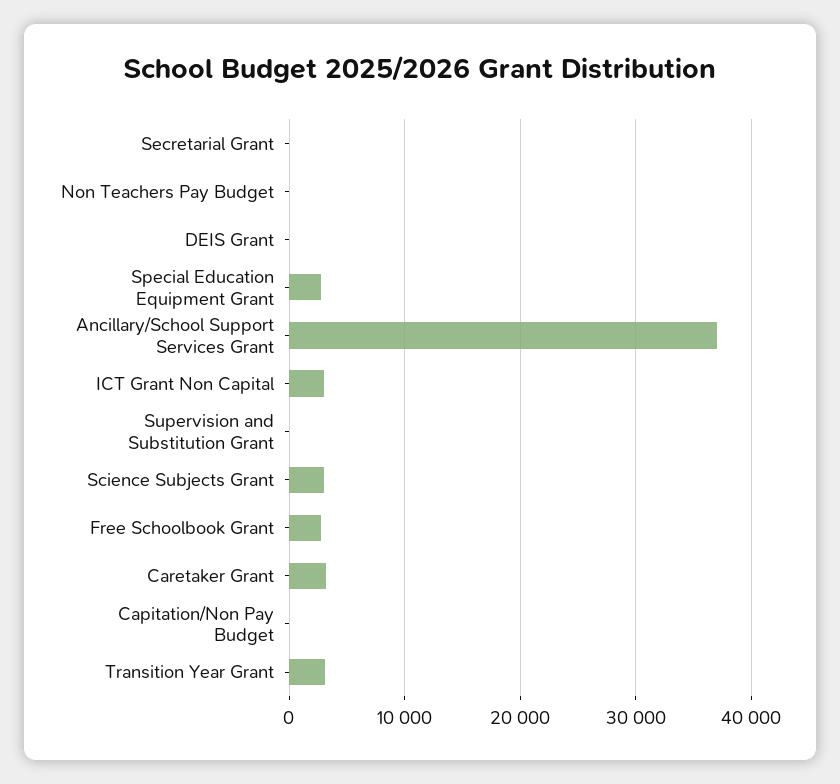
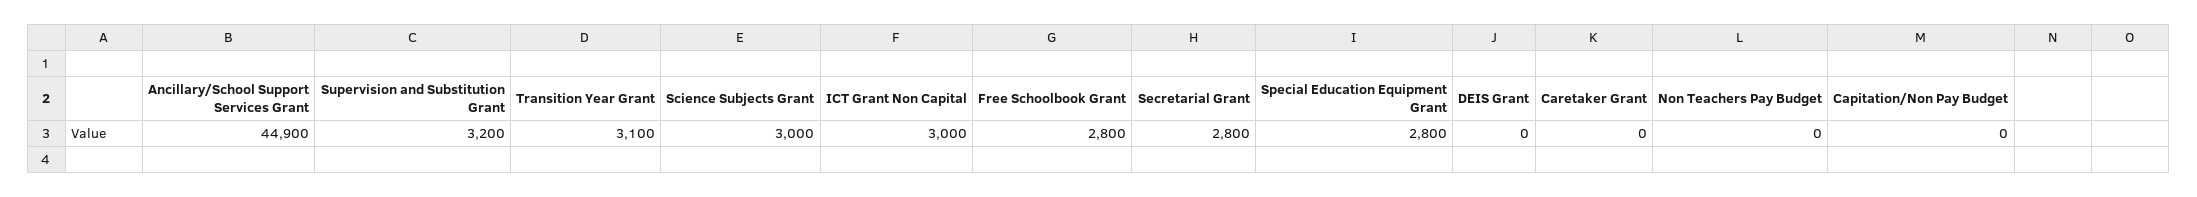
  {
-   "Secretarial Grant": 0,
+   "Secretarial Grant": 2800,
    "Non Teachers Pay Budget": 0,
    "DEIS Grant": 0,
    "Special Education Equipment Grant": 2800,
-   "Ancillary/School Support Services Grant": 37000,
+   "Ancillary/School Support Services Grant": 44900,
    "ICT Grant Non Capital": 3000,
-   "Supervision and Substitution Grant": 0,
+   "Supervision and Substitution Grant": 3200,
    "Science Subjects Grant": 3000,
    "Free Schoolbook Grant": 2800,
-   "Caretaker Grant": 3000,
+   "Caretaker Grant": 0,
    "Capitation/Non Pay Budget": 0,
    "Transition Year Grant": 3100
  }

